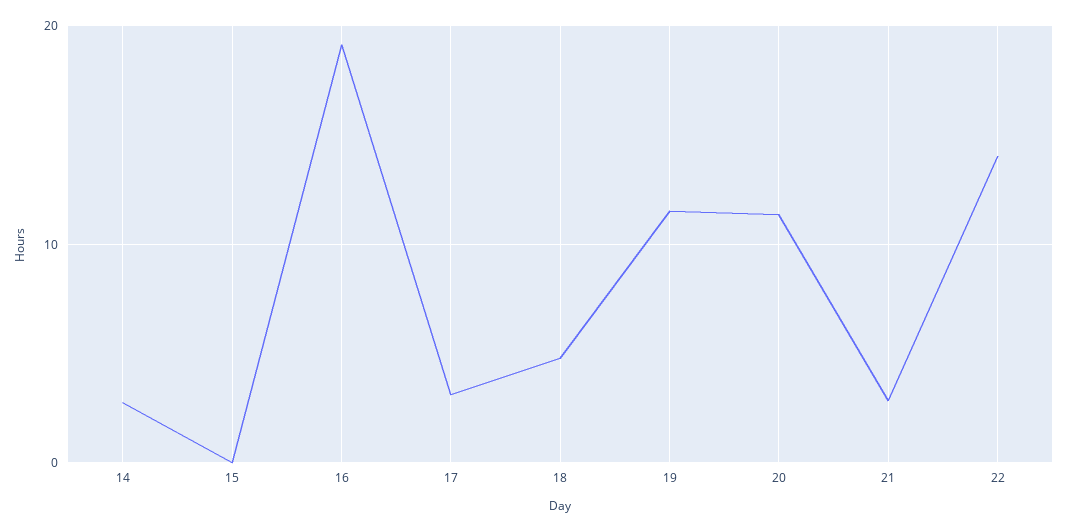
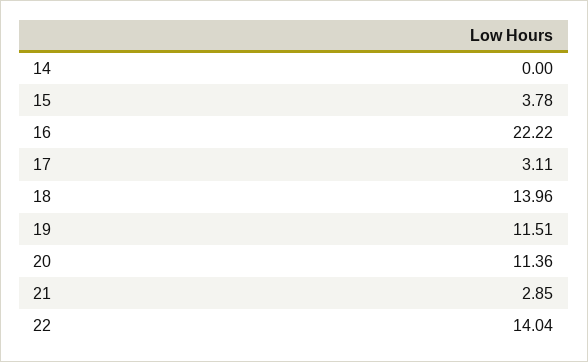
  {
-   "14": 3,
+   "14": 0,
-   "15": 0,
+   "15": 3.78,
-   "16": 19,
+   "16": 22.22,
    "17": 3.11,
-   "18": 5,
+   "18": 13.96,
    "19": 11.51,
    "20": 11.36,
    "21": 2.85,
    "22": 14.04
  }

